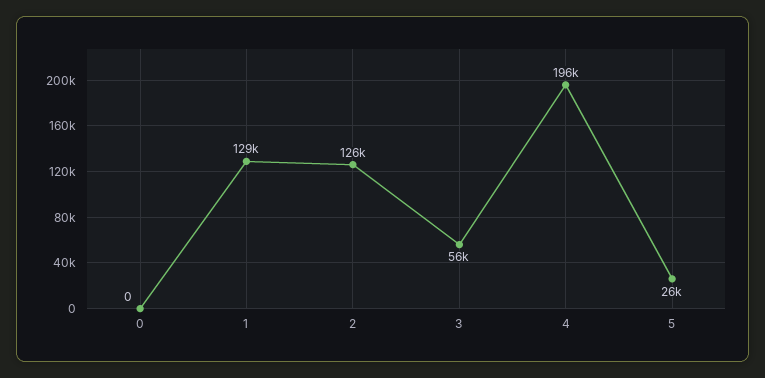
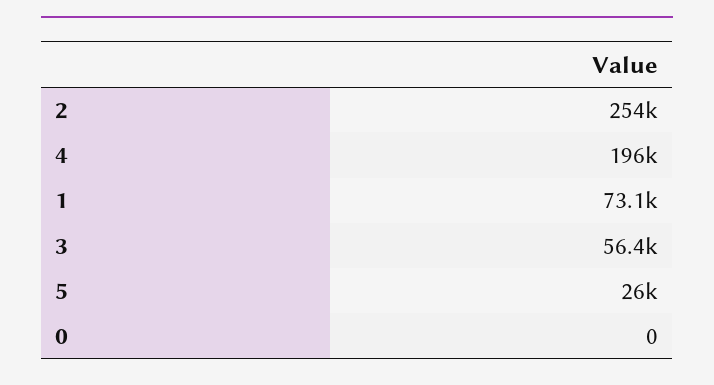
  {
    "0": 0,
-   "1": 129000,
+   "1": 73100,
-   "2": 126000,
+   "2": 254000,
    "3": 56400,
    "4": 196000,
    "5": 26000
  }

